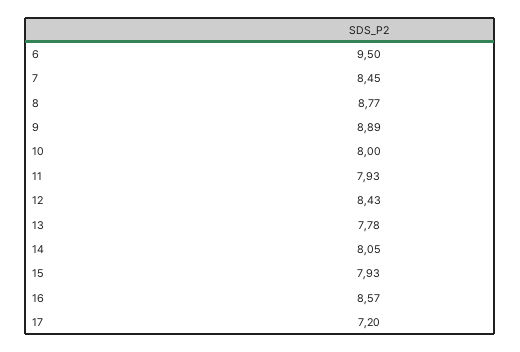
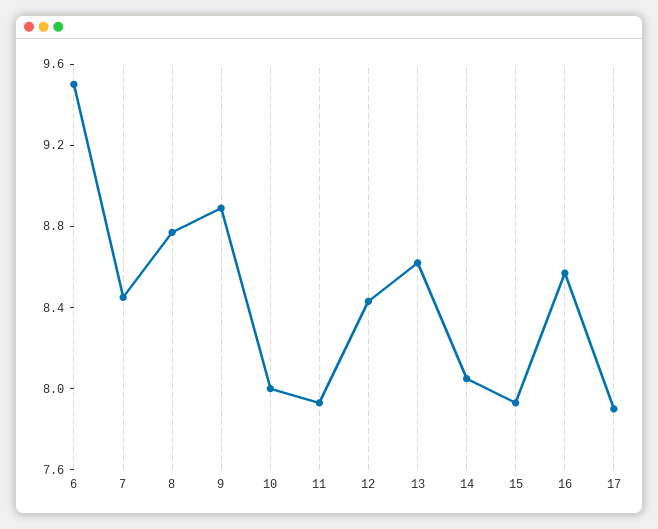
  {
    "6": 9.5,
    "7": 8.45,
    "8": 8.77,
    "9": 8.89,
    "10": 8,
    "11": 7.93,
    "12": 8.43,
-   "13": 7.78,
+   "13": 8.6,
    "14": 8.05,
    "15": 7.93,
    "16": 8.57,
-   "17": 7.2
+   "17": 7.9
  }

